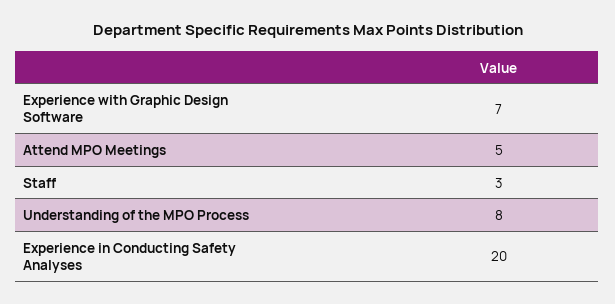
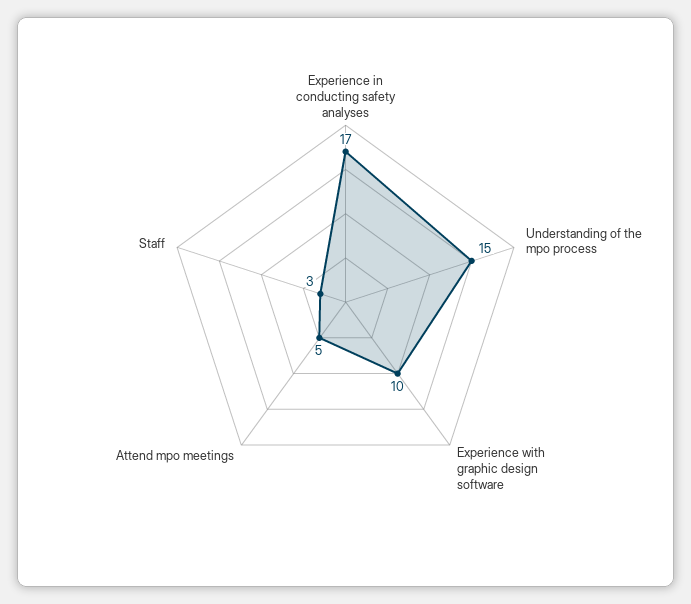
  {
-   "Experience with Graphic Design Software": 7,
+   "Experience with Graphic Design Software": 10,
    "Attend MPO Meetings": 5,
    "Staff": 3,
-   "Understanding of the MPO Process": 8,
+   "Understanding of the MPO Process": 15,
-   "Experience in Conducting Safety Analyses": 20
+   "Experience in Conducting Safety Analyses": 17
  }

